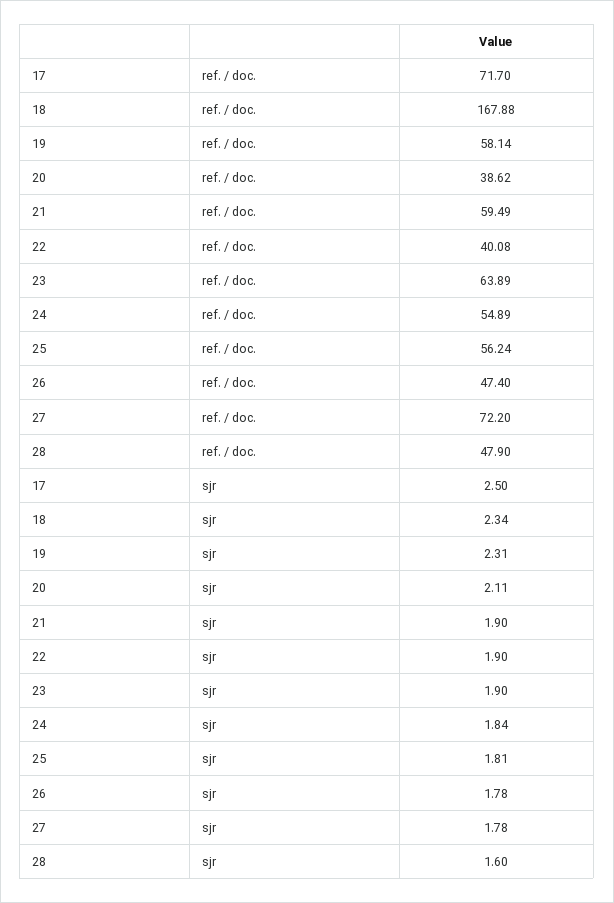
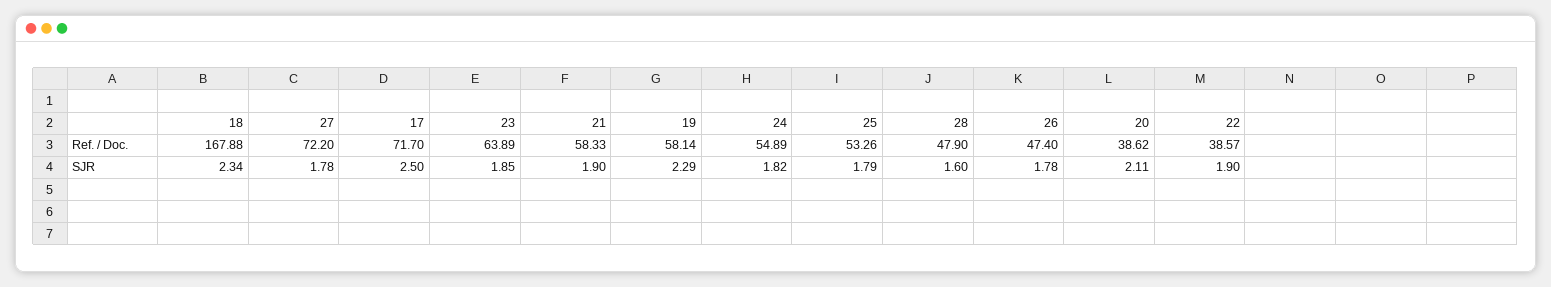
  {
    "17": {
      "ref. / doc.": 71.7,
      "sjr": 2.5
    },
    "18": {
      "ref. / doc.": 167.88,
      "sjr": 2.34
    },
    "19": {
      "ref. / doc.": 58.14,
-     "sjr": 2.31
+     "sjr": 2.29
    },
    "20": {
      "ref. / doc.": 38.62,
      "sjr": 2.11
    },
    "21": {
-     "ref. / doc.": 59.49,
+     "ref. / doc.": 58.33,
      "sjr": 1.9
    },
    "22": {
-     "ref. / doc.": 40.08,
+     "ref. / doc.": 38.57,
      "sjr": 1.9
    },
    "23": {
      "ref. / doc.": 63.89,
-     "sjr": 1.9
+     "sjr": 1.85
    },
    "24": {
      "ref. / doc.": 54.89,
-     "sjr": 1.84
+     "sjr": 1.82
    },
    "25": {
-     "ref. / doc.": 56.24,
+     "ref. / doc.": 53.26,
-     "sjr": 1.81
+     "sjr": 1.79
    },
    "26": {
      "ref. / doc.": 47.4,
      "sjr": 1.78
    },
    "27": {
      "ref. / doc.": 72.2,
      "sjr": 1.78
    },
    "28": {
      "ref. / doc.": 47.9,
      "sjr": 1.6
    }
  }

